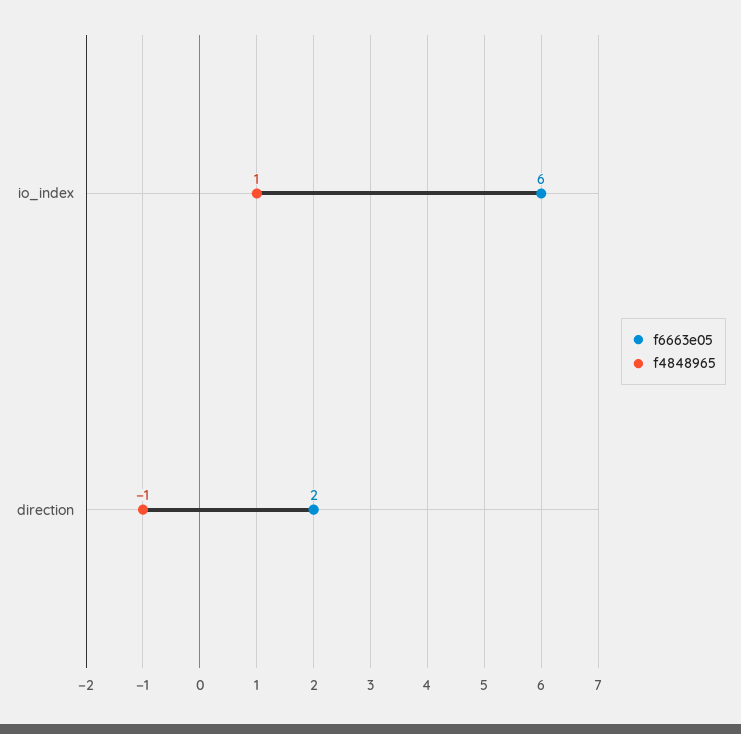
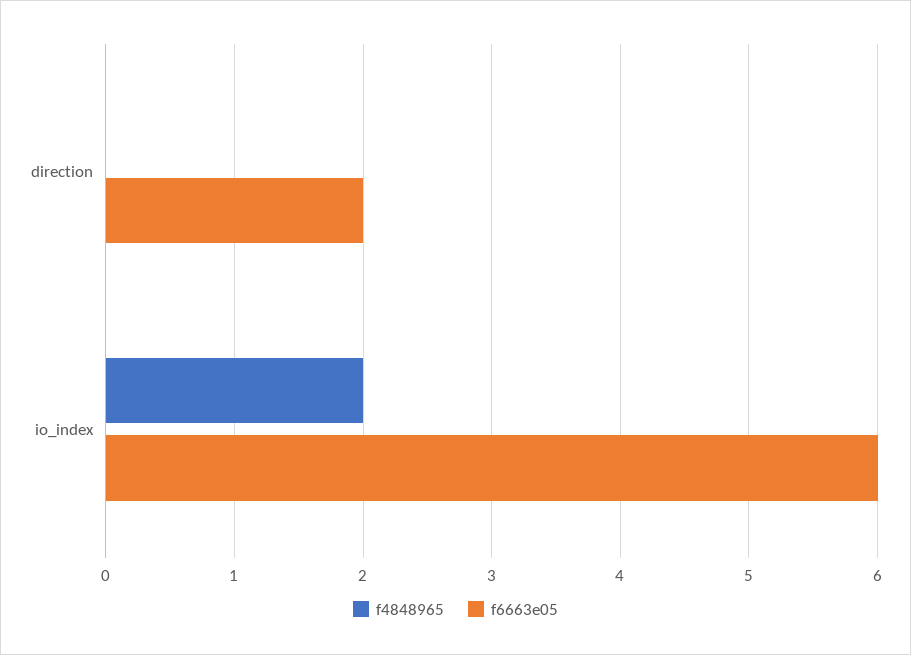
  {
    "f6663e05": {
      "io_index": 6,
      "direction": 2
    },
    "f4848965": {
-     "io_index": 1,
+     "io_index": 2,
-     "direction": -1
+     "direction": 0
    }
  }

